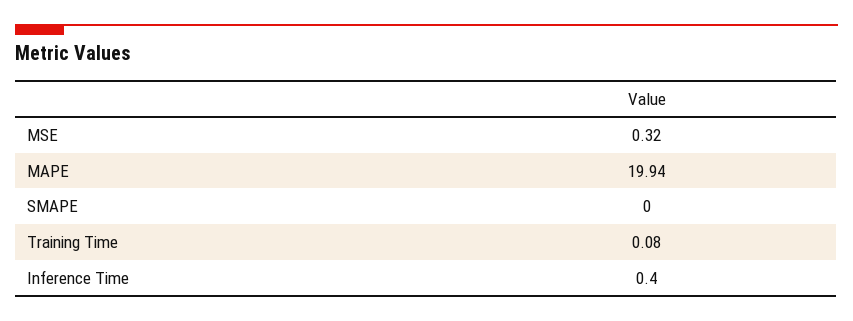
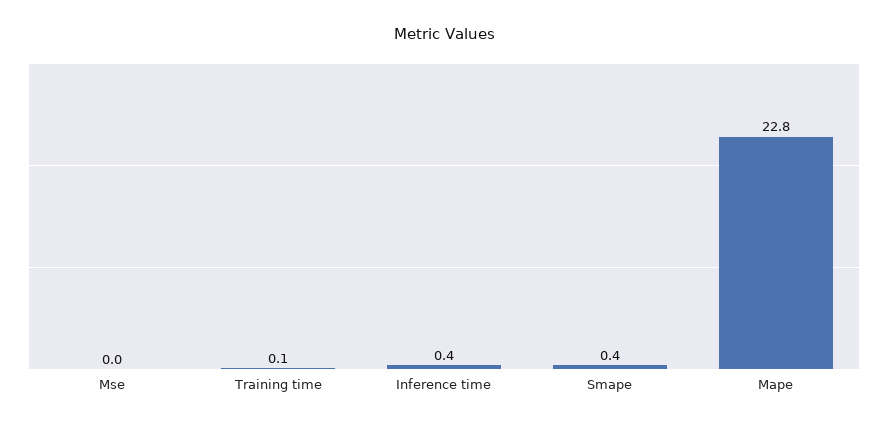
  {
-   "MSE": 0.32,
+   "MSE": 0,
-   "MAPE": 19.94,
+   "MAPE": 22.8,
-   "SMAPE": 0,
+   "SMAPE": 0.4,
    "Training Time": 0.08,
    "Inference Time": 0.4
  }

